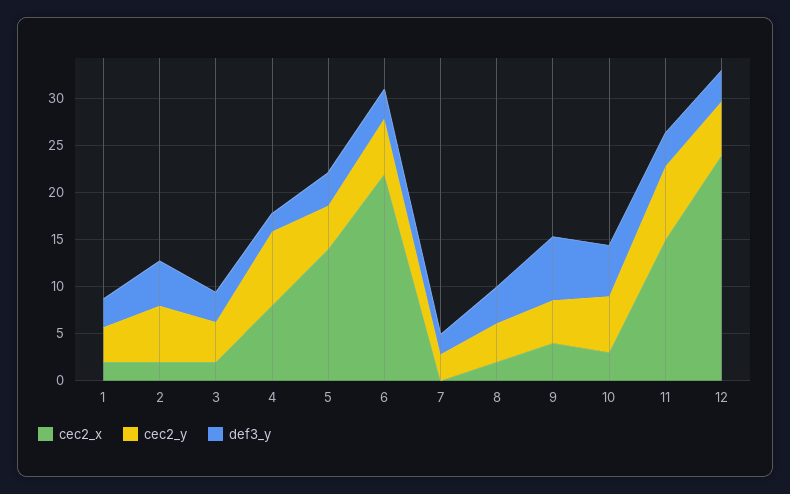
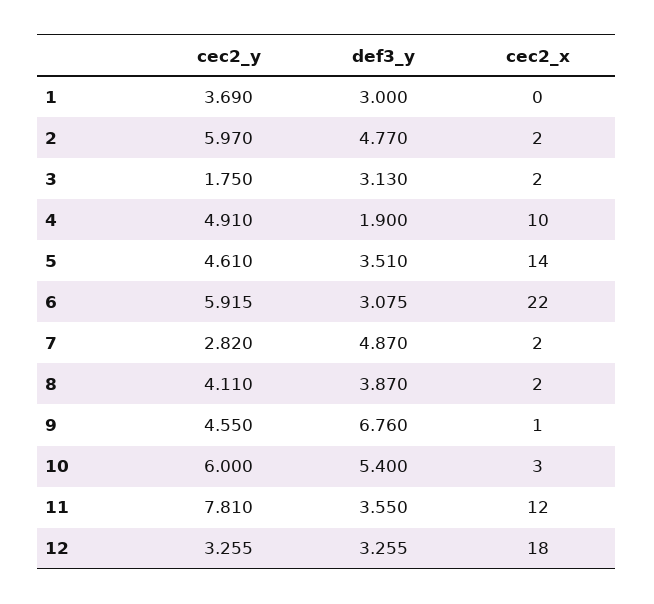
  {
    "cec2_x": {
-     "1": 2,
+     "1": 0,
      "2": 2,
      "3": 2,
-     "4": 8,
+     "4": 10,
      "5": 14,
      "6": 22,
-     "7": 0,
+     "7": 2,
      "8": 2,
-     "9": 4,
+     "9": 1,
      "10": 3,
-     "11": 15,
+     "11": 12,
-     "12": 24
+     "12": 18
    },
    "cec2_y": {
      "1": 3.69,
      "2": 5.97,
-     "3": 4,
+     "3": 1.75,
-     "4": 8,
+     "4": 4.91,
      "5": 4.61,
      "6": 5.915,
      "7": 2.82,
      "8": 4.11,
      "9": 4.55,
      "10": 6,
      "11": 7.81,
-     "12": 6
+     "12": 3.255
    },
    "def3_y": {
      "1": 3,
      "2": 4.77,
      "3": 3.13,
      "4": 1.9,
      "5": 3.51,
      "6": 3.075,
-     "7": 2,
+     "7": 4.87,
      "8": 3.87,
      "9": 6.76,
      "10": 5.4,
      "11": 3.55,
      "12": 3.255
    }
  }

